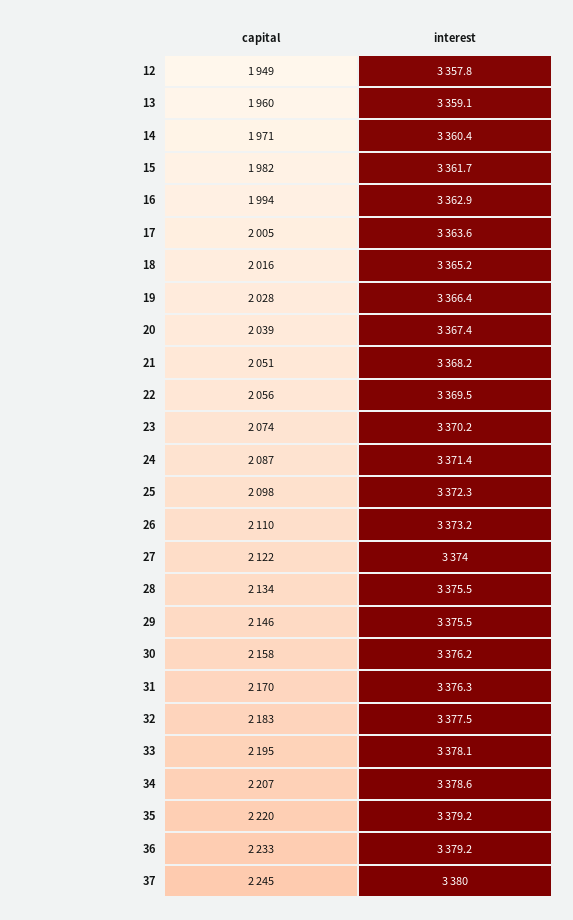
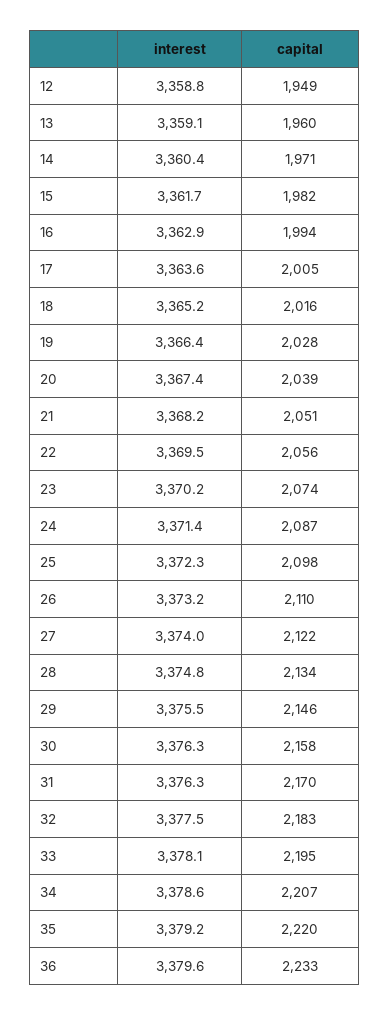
  {
    "capital": {
      "12": 1949,
      "13": 1960,
      "14": 1971,
      "15": 1982,
      "16": 1994,
      "17": 2005,
      "18": 2016,
      "19": 2028,
      "20": 2039,
      "21": 2051,
      "22": 2056,
      "23": 2074,
      "24": 2087,
      "25": 2098,
      "26": 2110,
      "27": 2122,
      "28": 2134,
      "29": 2146,
      "30": 2158,
      "31": 2170,
      "32": 2183,
      "33": 2195,
      "34": 2207,
      "35": 2220,
-     "36": 2233,
+     "36": 2233
-     "37": 2245
    },
    "interest": {
-     "12": 3357.8,
+     "12": 3358.8,
      "13": 3359.1,
      "14": 3360.4,
      "15": 3361.7,
      "16": 3362.9,
      "17": 3363.6,
      "18": 3365.2,
      "19": 3366.4,
      "20": 3367.4,
      "21": 3368.2,
      "22": 3369.5,
      "23": 3370.2,
      "24": 3371.4,
      "25": 3372.3,
      "26": 3373.2,
      "27": 3374,
-     "28": 3375.5,
+     "28": 3374.8,
      "29": 3375.5,
-     "30": 3376.2,
+     "30": 3376.3,
      "31": 3376.3,
      "32": 3377.5,
      "33": 3378.1,
      "34": 3378.6,
      "35": 3379.2,
-     "36": 3379.2,
+     "36": 3379.6
-     "37": 3380
    }
  }

